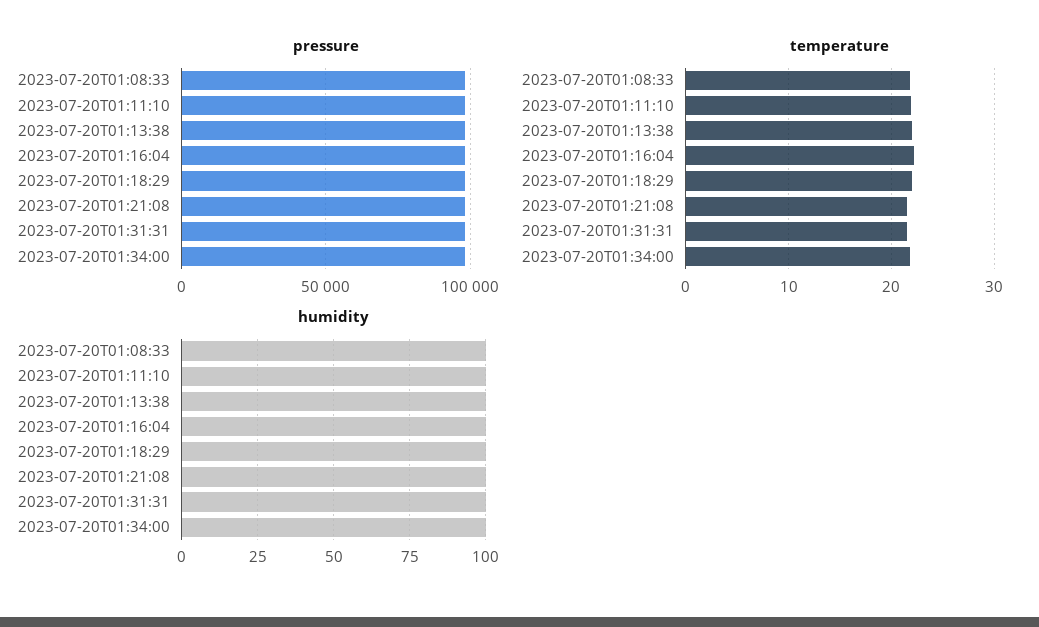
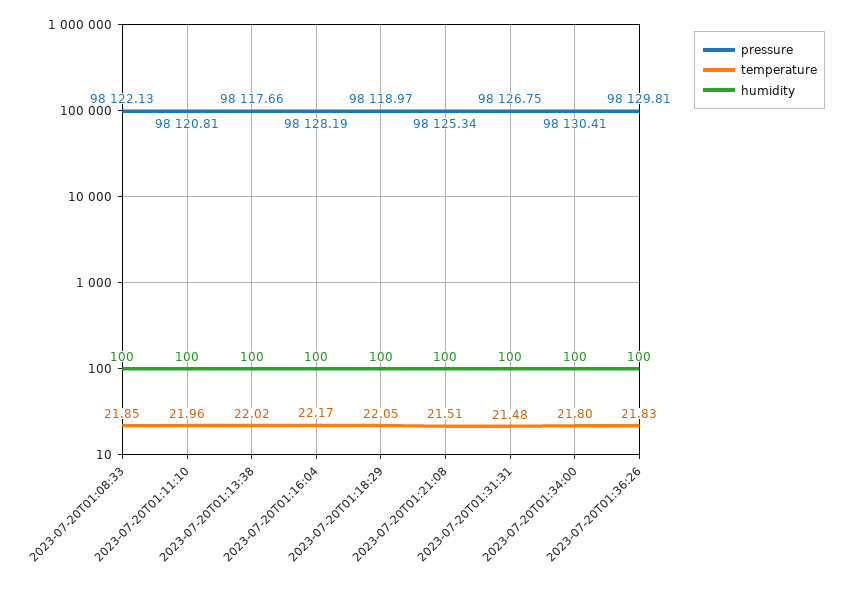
  {
    "pressure": {
      "2023-07-20T01:08:33": 98122.13,
      "2023-07-20T01:11:10": 98120.81,
      "2023-07-20T01:13:38": 98117.66,
      "2023-07-20T01:16:04": 98128.19,
      "2023-07-20T01:18:29": 98118.97,
      "2023-07-20T01:21:08": 98125.34,
      "2023-07-20T01:31:31": 98126.75,
-     "2023-07-20T01:34:00": 98130.41
+     "2023-07-20T01:34:00": 98130.41,
+     "2023-07-20T01:36:26": 98129.81
    },
    "temperature": {
      "2023-07-20T01:08:33": 21.85,
      "2023-07-20T01:11:10": 21.96,
      "2023-07-20T01:13:38": 22.02,
      "2023-07-20T01:16:04": 22.17,
      "2023-07-20T01:18:29": 22.05,
      "2023-07-20T01:21:08": 21.51,
      "2023-07-20T01:31:31": 21.48,
-     "2023-07-20T01:34:00": 21.8
+     "2023-07-20T01:34:00": 21.8,
+     "2023-07-20T01:36:26": 21.83
    },
    "humidity": {
      "2023-07-20T01:08:33": 100,
      "2023-07-20T01:11:10": 100,
      "2023-07-20T01:13:38": 100,
      "2023-07-20T01:16:04": 100,
      "2023-07-20T01:18:29": 100,
      "2023-07-20T01:21:08": 100,
      "2023-07-20T01:31:31": 100,
-     "2023-07-20T01:34:00": 100
+     "2023-07-20T01:34:00": 100,
+     "2023-07-20T01:36:26": 100
    }
  }

